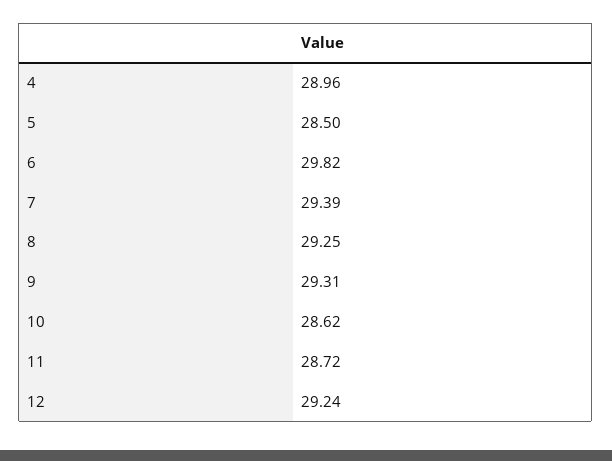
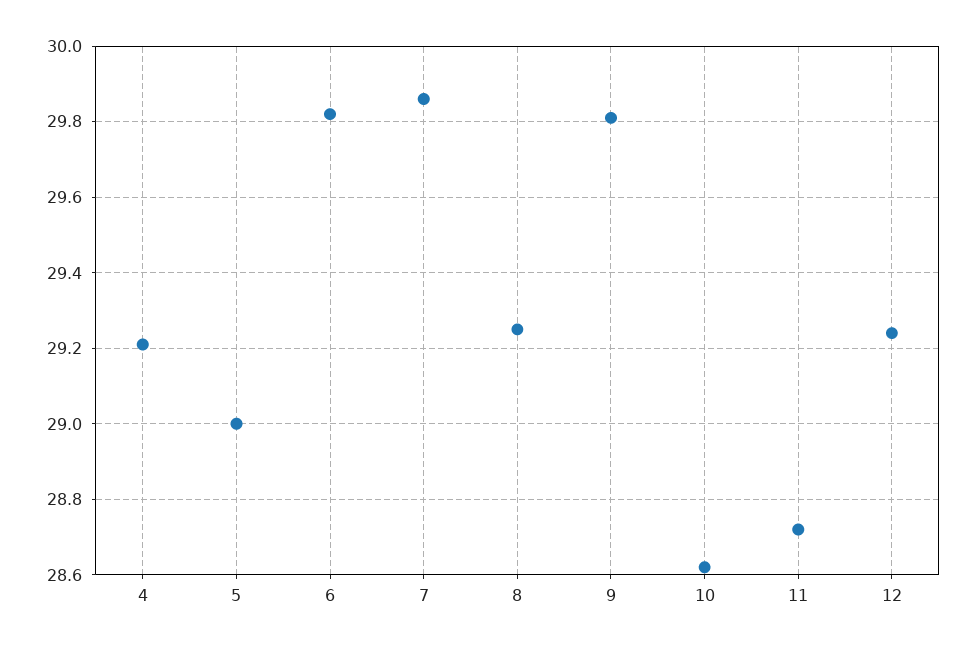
  {
-   "4": 28.96,
+   "4": 29.2,
-   "5": 28.5,
+   "5": 29,
    "6": 29.82,
-   "7": 29.39,
+   "7": 29.85,
    "8": 29.25,
-   "9": 29.31,
+   "9": 29.8,
    "10": 28.62,
    "11": 28.72,
    "12": 29.24
  }

